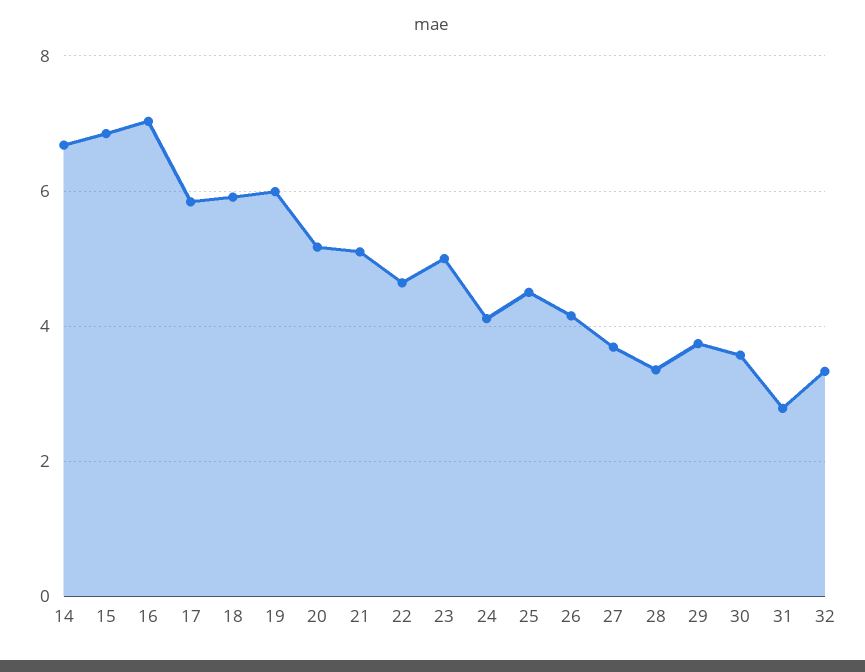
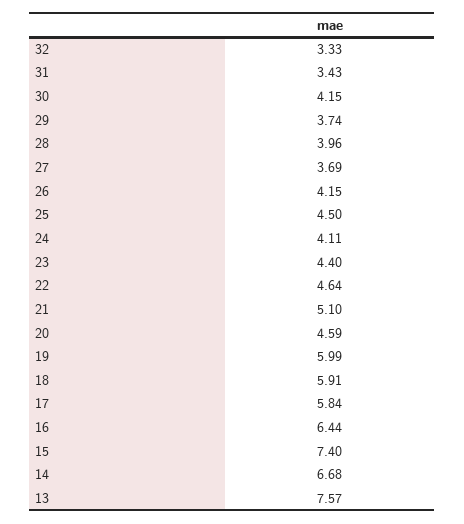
  {
    "14": 6.68,
-   "15": 6.8,
+   "15": 7.4,
-   "16": 7,
+   "16": 6.44,
    "17": 5.84,
    "18": 5.91,
    "19": 5.99,
-   "20": 5.2,
+   "20": 4.59,
    "21": 5.1,
    "22": 4.64,
-   "23": 5,
+   "23": 4.4,
    "24": 4.11,
    "25": 4.5,
    "26": 4.15,
    "27": 3.69,
-   "28": 3.4,
+   "28": 3.96,
    "29": 3.74,
-   "30": 3.6,
+   "30": 4.15,
-   "31": 2.8,
+   "31": 3.43,
-   "32": 3.33
+   "32": 3.33,
+   "13": 7.57
  }

